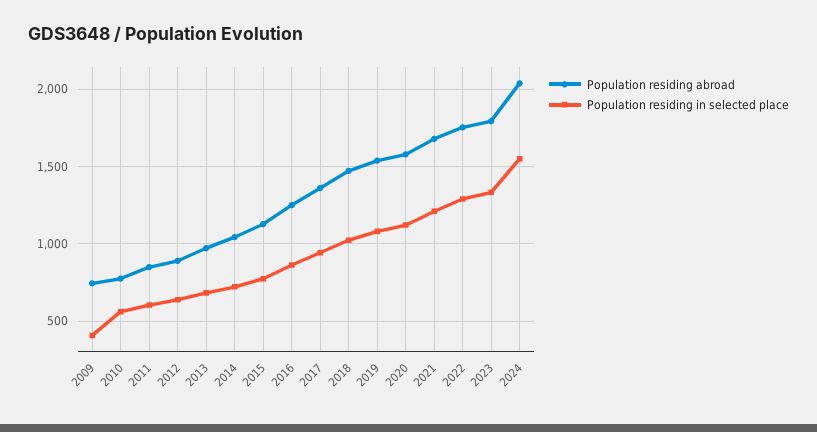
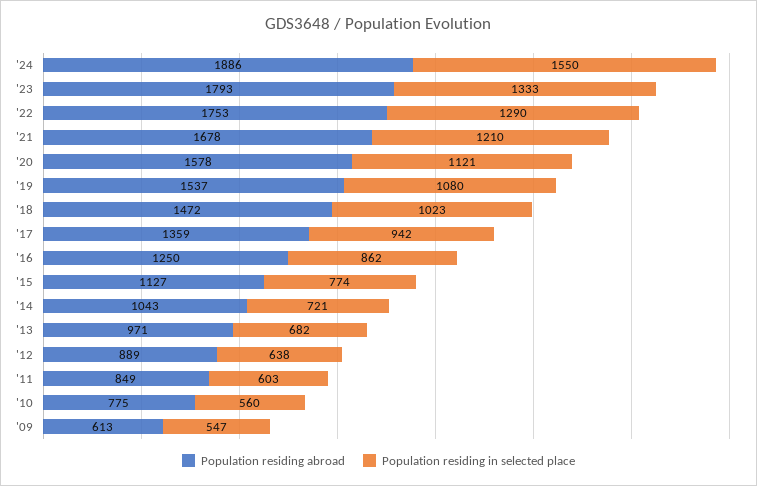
  {
    "Population residing abroad": {
-     "2009": 750,
+     "2009": 613,
      "2010": 775,
      "2011": 849,
      "2012": 889,
      "2013": 971,
      "2014": 1043,
      "2015": 1127,
      "2016": 1250,
      "2017": 1359,
      "2018": 1472,
      "2019": 1537,
      "2020": 1578,
      "2021": 1678,
      "2022": 1753,
      "2023": 1793,
-     "2024": 2050
+     "2024": 1886
    },
    "Population residing in selected place": {
-     "2009": 400,
+     "2009": 547,
      "2010": 560,
      "2011": 603,
      "2012": 638,
      "2013": 682,
      "2014": 721,
      "2015": 774,
      "2016": 862,
      "2017": 942,
      "2018": 1023,
      "2019": 1080,
      "2020": 1121,
      "2021": 1210,
      "2022": 1290,
      "2023": 1333,
      "2024": 1550
    }
  }

